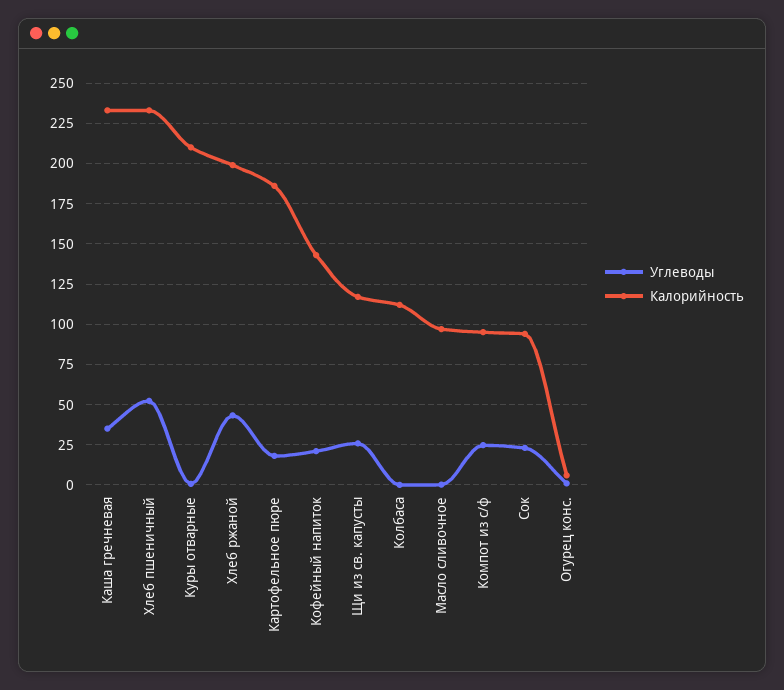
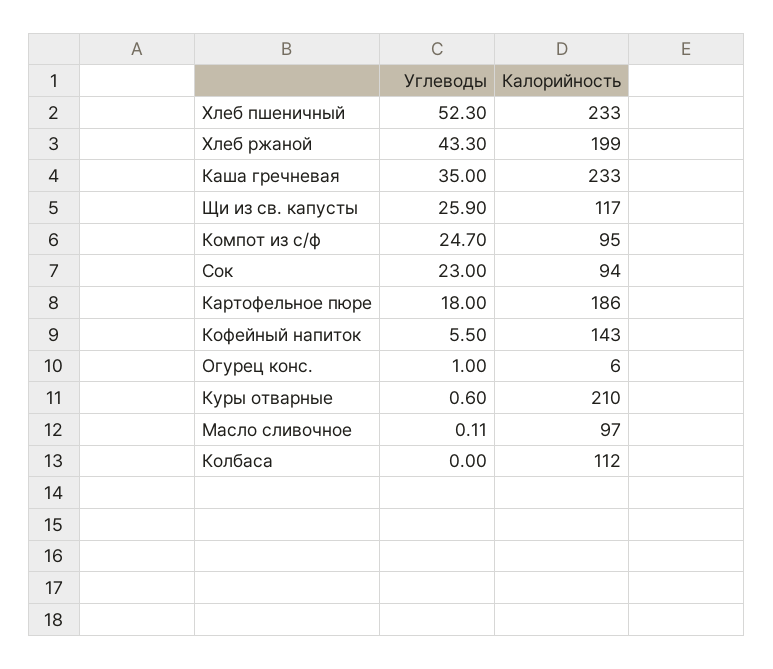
  {
    "Углеводы": {
      "Каша гречневая": 35,
      "Хлеб пшеничный": 52.3,
      "Куры отварные": 0.6,
      "Хлеб ржаной": 43.3,
      "Картофельное пюре": 18,
-     "Кофейный напиток": 20,
+     "Кофейный напиток": 5.5,
      "Щи из св. капусты": 25.9,
      "Колбаса": 0,
      "Масло сливочное": 0.11,
      "Компот из с/ф": 24.7,
      "Сок": 23,
      "Огурец конс.": 1
    },
    "Калорийность": {
      "Каша гречневая": 233,
      "Хлеб пшеничный": 233,
      "Куры отварные": 210,
      "Хлеб ржаной": 199,
      "Картофельное пюре": 186,
      "Кофейный напиток": 143,
      "Щи из св. капусты": 117,
      "Колбаса": 112,
      "Масло сливочное": 97,
      "Компот из с/ф": 95,
      "Сок": 94,
      "Огурец конс.": 6
    }
  }

